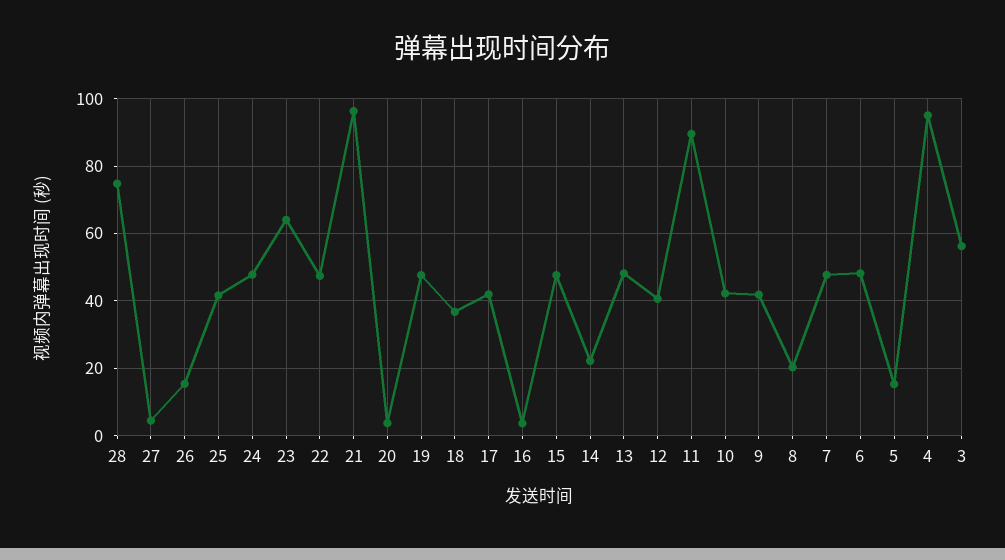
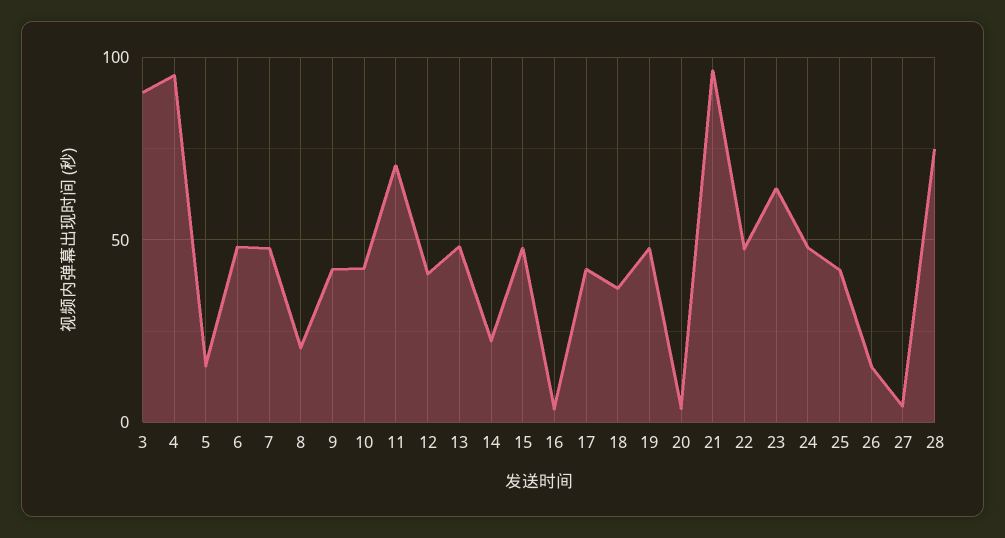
  {
    "28": 74,
    "27": 4,
    "26": 16,
    "25": 42,
    "24": 48,
    "23": 64,
    "22": 48,
    "21": 96,
    "20": 4,
    "19": 48,
    "18": 36,
    "17": 42,
    "16": 4,
    "15": 48,
    "14": 22,
    "13": 48,
    "12": 40,
-   "11": 90,
+   "11": 70,
    "10": 42,
    "9": 42,
    "8": 20,
    "7": 48,
    "6": 48,
    "5": 16,
    "4": 96,
-   "3": 56
+   "3": 90
  }

